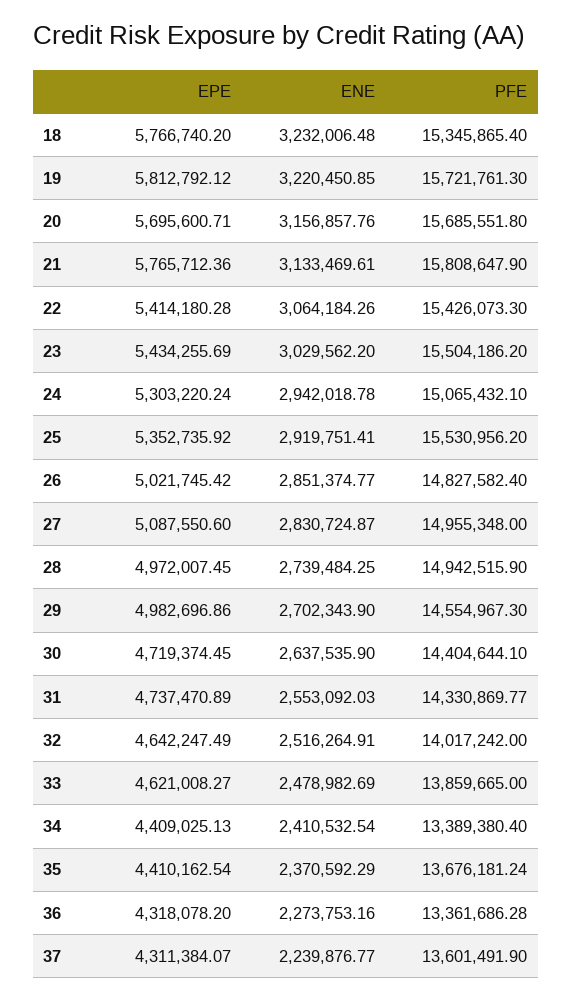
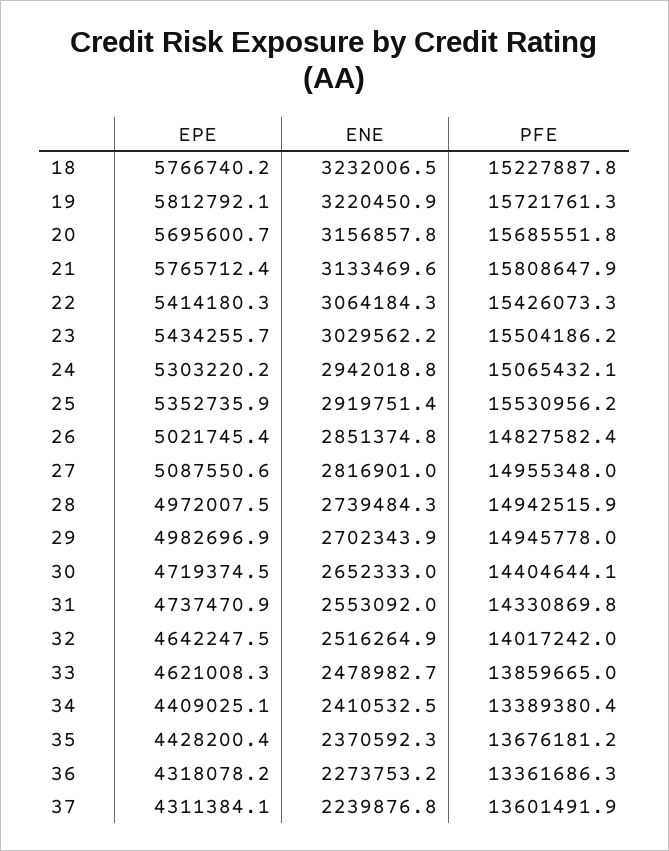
  {
    "EPE": {
      "18": 5766740.2,
      "19": 5812792.12,
      "20": 5695600.71,
      "21": 5765712.36,
      "22": 5414180.28,
      "23": 5434255.69,
      "24": 5303220.24,
      "25": 5352735.92,
      "26": 5021745.42,
      "27": 5087550.6,
      "28": 4972007.45,
      "29": 4982696.86,
      "30": 4719374.45,
      "31": 4737470.89,
      "32": 4642247.49,
      "33": 4621008.27,
      "34": 4409025.13,
-     "35": 4410162.54,
+     "35": 4428200.4,
      "36": 4318078.2,
      "37": 4311384.07
    },
    "ENE": {
      "18": 3232006.48,
      "19": 3220450.85,
      "20": 3156857.76,
      "21": 3133469.61,
      "22": 3064184.26,
      "23": 3029562.2,
      "24": 2942018.78,
      "25": 2919751.41,
      "26": 2851374.77,
-     "27": 2830724.87,
+     "27": 2816901,
      "28": 2739484.25,
      "29": 2702343.9,
-     "30": 2637535.9,
+     "30": 2652333,
      "31": 2553092.03,
      "32": 2516264.91,
      "33": 2478982.69,
      "34": 2410532.54,
      "35": 2370592.29,
      "36": 2273753.16,
      "37": 2239876.77
    },
    "PFE": {
-     "18": 15345865.4,
+     "18": 15227887.8,
      "19": 15721761.3,
      "20": 15685551.8,
      "21": 15808647.9,
      "22": 15426073.3,
      "23": 15504186.2,
      "24": 15065432.1,
      "25": 15530956.2,
      "26": 14827582.4,
      "27": 14955348,
      "28": 14942515.9,
-     "29": 14554967.3,
+     "29": 14945778,
      "30": 14404644.1,
      "31": 14330869.77,
      "32": 14017242,
      "33": 13859665,
      "34": 13389380.4,
      "35": 13676181.24,
      "36": 13361686.28,
      "37": 13601491.9
    }
  }

